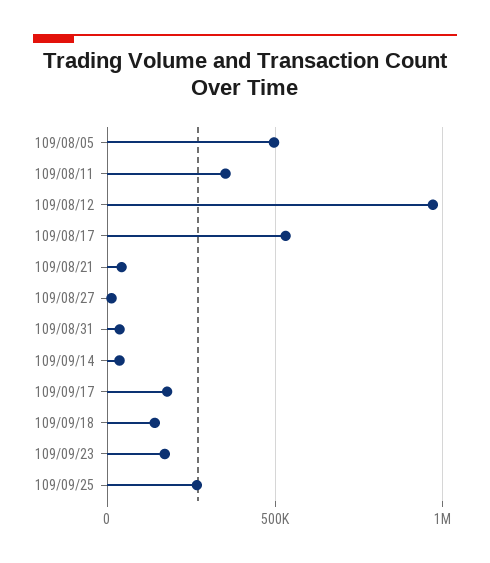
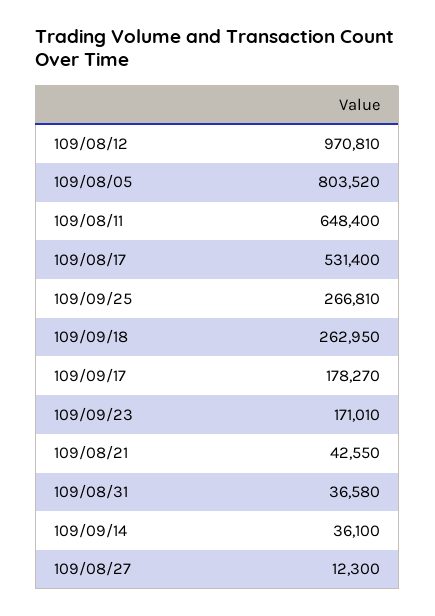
  {
-   "109/08/05": 500000,
+   "109/08/05": 803520,
-   "109/08/11": 350000,
+   "109/08/11": 648400,
    "109/08/12": 970810,
    "109/08/17": 531400,
    "109/08/21": 42550,
    "109/08/27": 12300,
    "109/08/31": 36580,
    "109/09/14": 36100,
    "109/09/17": 178270,
-   "109/09/18": 150000,
+   "109/09/18": 262950,
    "109/09/23": 171010,
    "109/09/25": 266810
  }

